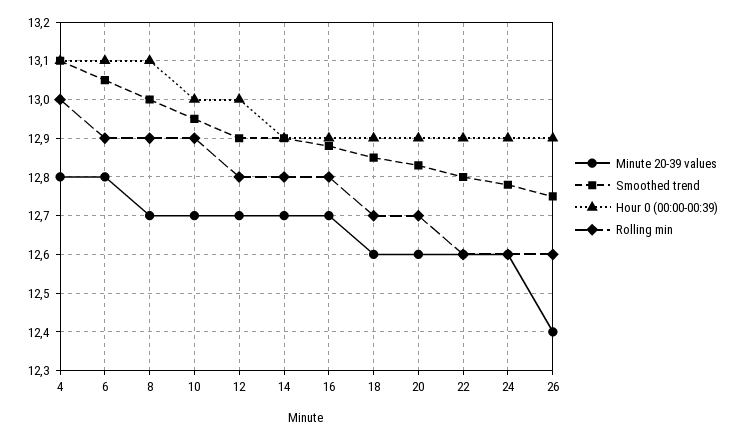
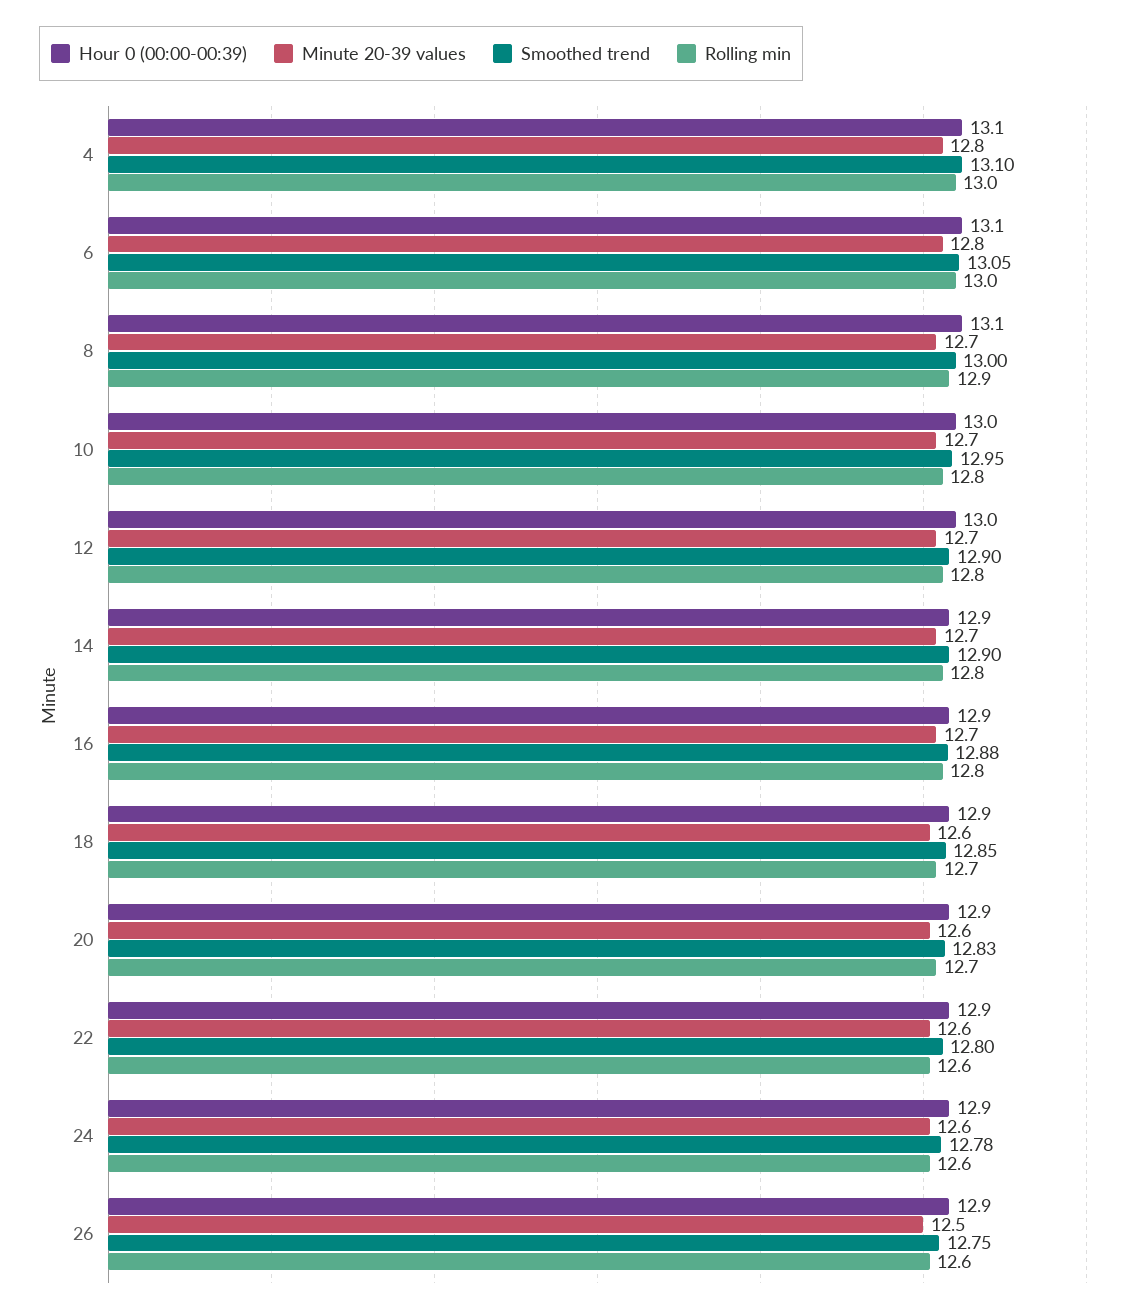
  {
    "Minute 20-39 values": {
      "4": 12.8,
      "6": 12.8,
      "8": 12.7,
      "10": 12.7,
      "12": 12.7,
      "14": 12.7,
      "16": 12.7,
      "18": 12.6,
      "20": 12.6,
      "22": 12.6,
      "24": 12.6,
-     "26": 12.4
+     "26": 12.5
    },
    "Smoothed trend": {
      "4": 13.1,
      "6": 13.05,
      "8": 13,
      "10": 12.95,
      "12": 12.9,
      "14": 12.9,
      "16": 12.88,
      "18": 12.85,
      "20": 12.83,
      "22": 12.8,
      "24": 12.78,
      "26": 12.75
    },
    "Hour 0 (00:00-00:39)": {
      "4": 13.1,
      "6": 13.1,
      "8": 13.1,
      "10": 13,
      "12": 13,
      "14": 12.9,
      "16": 12.9,
      "18": 12.9,
      "20": 12.9,
      "22": 12.9,
      "24": 12.9,
      "26": 12.9
    },
    "Rolling min": {
      "4": 13,
-     "6": 12.9,
+     "6": 13,
      "8": 12.9,
-     "10": 12.9,
+     "10": 12.8,
      "12": 12.8,
      "14": 12.8,
      "16": 12.8,
      "18": 12.7,
      "20": 12.7,
      "22": 12.6,
      "24": 12.6,
      "26": 12.6
    }
  }

